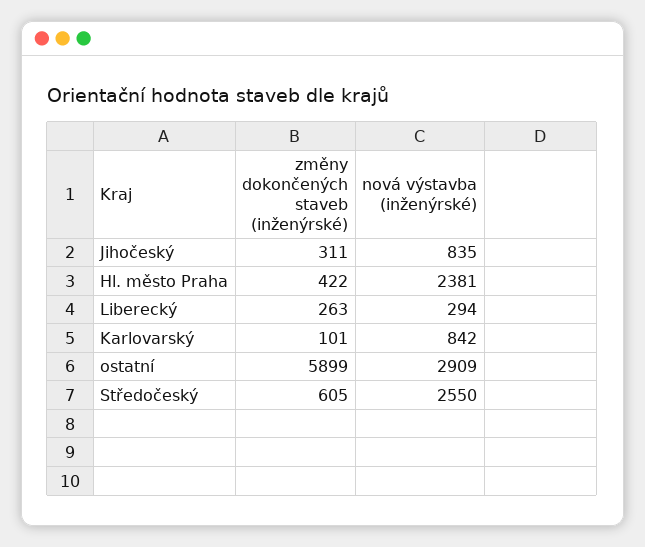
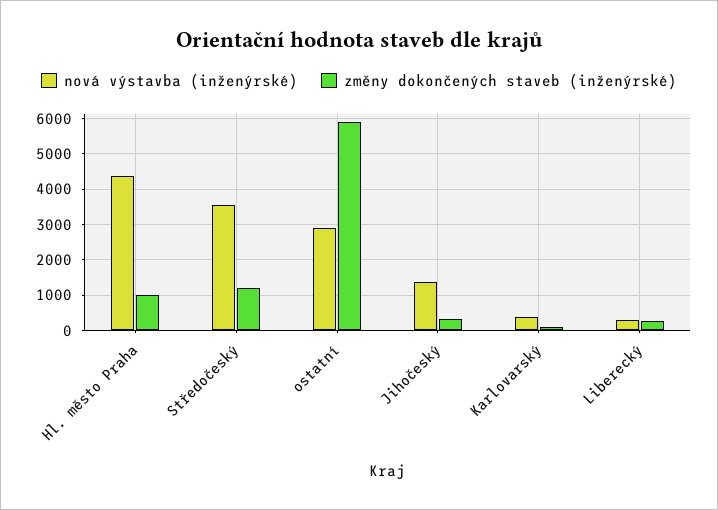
  {
    "změny dokončených staveb (inženýrské)": {
      "Jihočeský": 311,
-     "Hl. město Praha": 422,
+     "Hl. město Praha": 1000,
      "Liberecký": 263,
      "Karlovarský": 101,
      "ostatní": 5899,
-     "Středočeský": 605
+     "Středočeský": 1200
    },
    "nová výstavba (inženýrské)": {
-     "Jihočeský": 835,
+     "Jihočeský": 1400,
-     "Hl. město Praha": 2381,
+     "Hl. město Praha": 4400,
      "Liberecký": 294,
-     "Karlovarský": 842,
+     "Karlovarský": 400,
      "ostatní": 2909,
-     "Středočeský": 2550
+     "Středočeský": 3600
    }
  }

